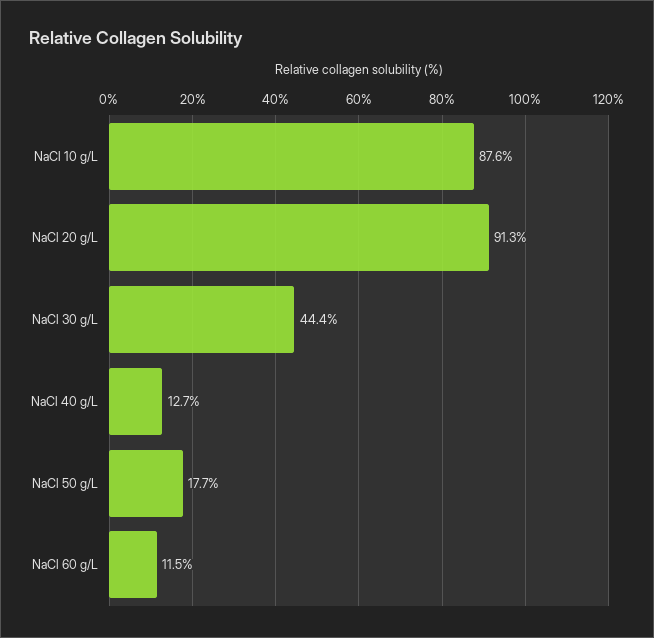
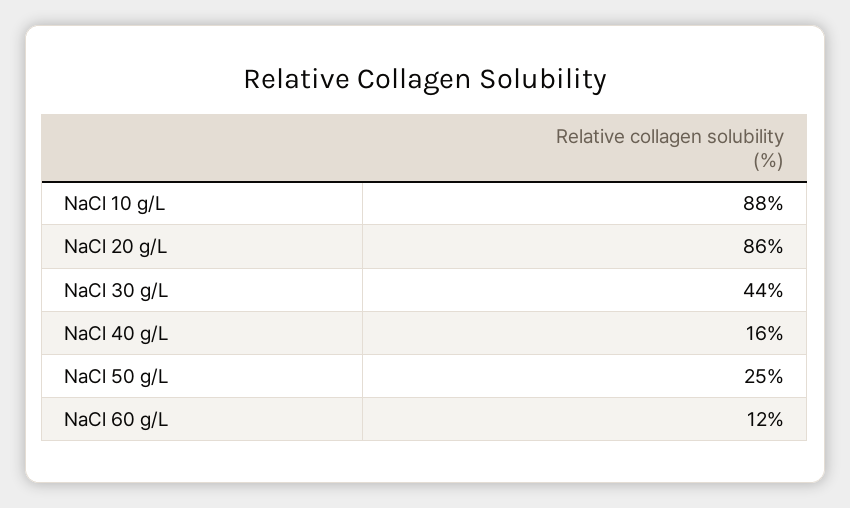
  {
    "NaCl 10 g/L": 87.6,
-   "NaCl 20 g/L": 91.3,
+   "NaCl 20 g/L": 86,
    "NaCl 30 g/L": 44.4,
-   "NaCl 40 g/L": 12.7,
+   "NaCl 40 g/L": 16,
-   "NaCl 50 g/L": 17.7,
+   "NaCl 50 g/L": 25,
    "NaCl 60 g/L": 11.5
  }

